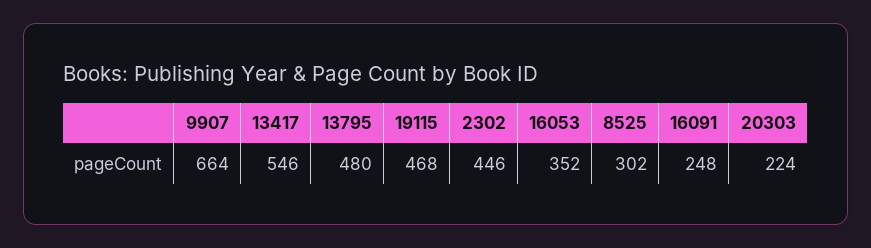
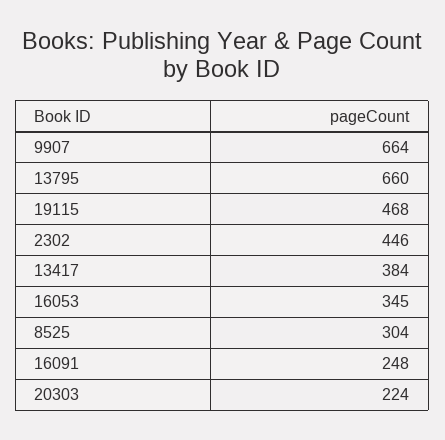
  {
    "9907": 664,
-   "13417": 546,
+   "13417": 384,
-   "13795": 480,
+   "13795": 660,
    "19115": 468,
    "2302": 446,
-   "16053": 352,
+   "16053": 345,
-   "8525": 302,
+   "8525": 304,
    "16091": 248,
    "20303": 224
  }

